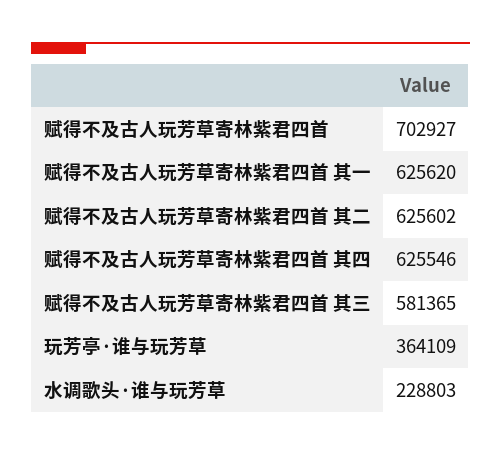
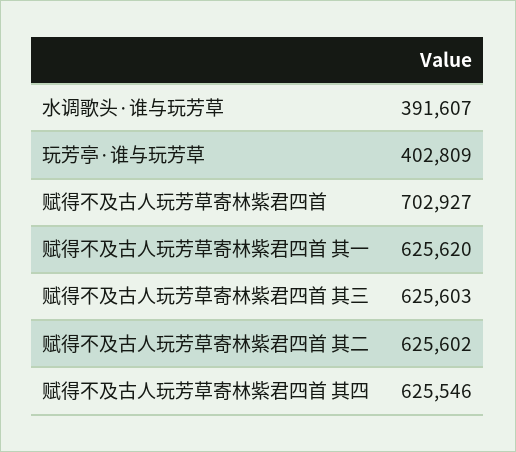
  {
    "赋得不及古人玩芳草寄林紫君四首": 702927,
    "赋得不及古人玩芳草寄林紫君四首 其一": 625620,
    "赋得不及古人玩芳草寄林紫君四首 其二": 625602,
    "赋得不及古人玩芳草寄林紫君四首 其四": 625546,
-   "赋得不及古人玩芳草寄林紫君四首 其三": 581365,
+   "赋得不及古人玩芳草寄林紫君四首 其三": 625603,
-   "玩芳亭·谁与玩芳草": 364109,
+   "玩芳亭·谁与玩芳草": 402809,
-   "水调歌头·谁与玩芳草": 228803
+   "水调歌头·谁与玩芳草": 391607
  }

